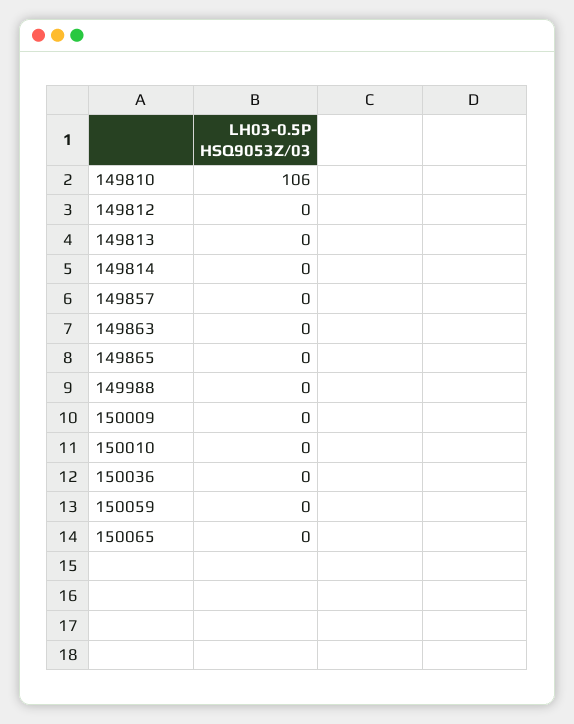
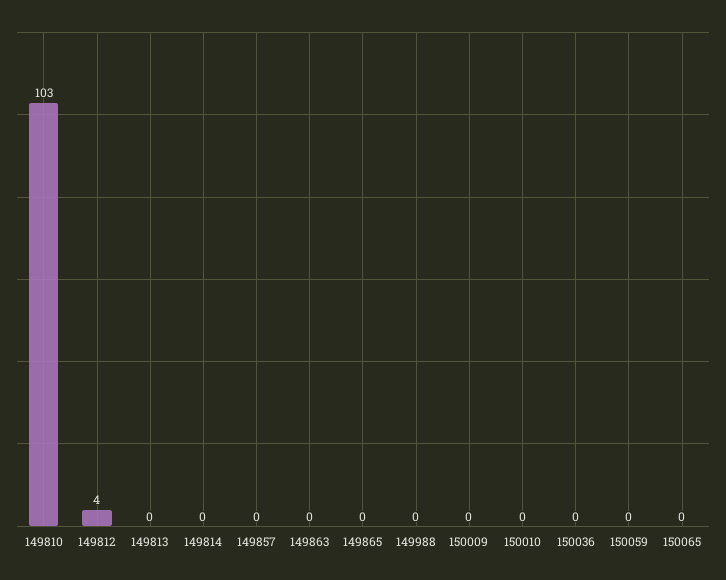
  {
-   "149810": 106,
+   "149810": 103,
-   "149812": 0,
+   "149812": 4,
    "149813": 0,
    "149814": 0,
    "149857": 0,
    "149863": 0,
    "149865": 0,
    "149988": 0,
    "150009": 0,
    "150010": 0,
    "150036": 0,
    "150059": 0,
    "150065": 0
  }

